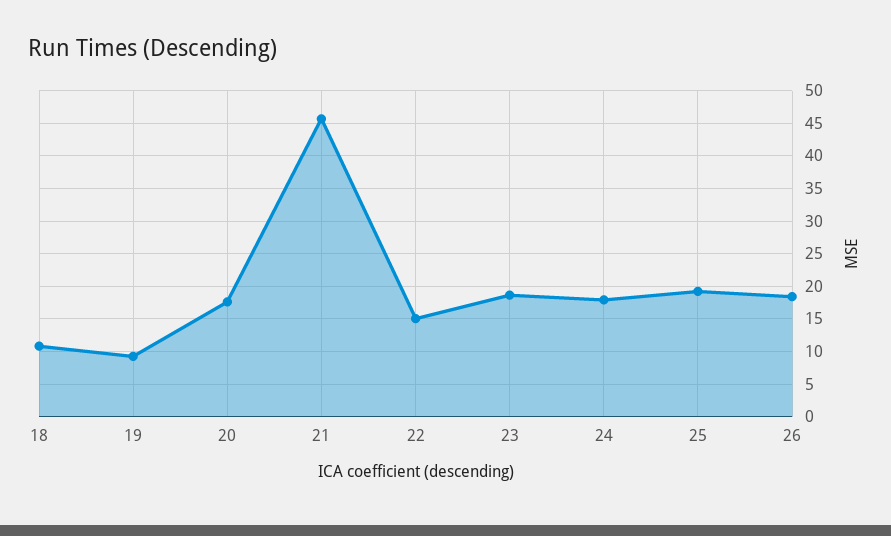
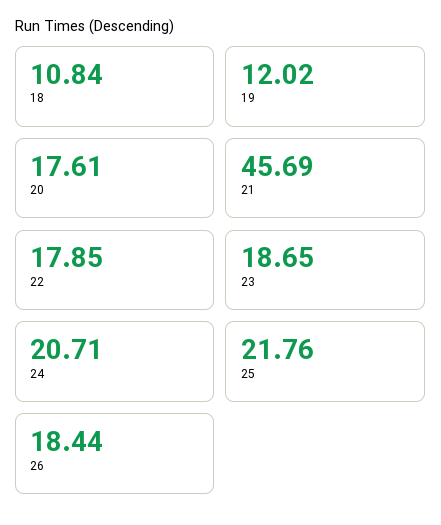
  {
    "18": 10.84,
-   "19": 9,
+   "19": 12.02,
    "20": 17.61,
    "21": 45.69,
-   "22": 15,
+   "22": 17.85,
    "23": 18.65,
-   "24": 18,
+   "24": 20.71,
-   "25": 19,
+   "25": 21.76,
    "26": 18.44
  }

